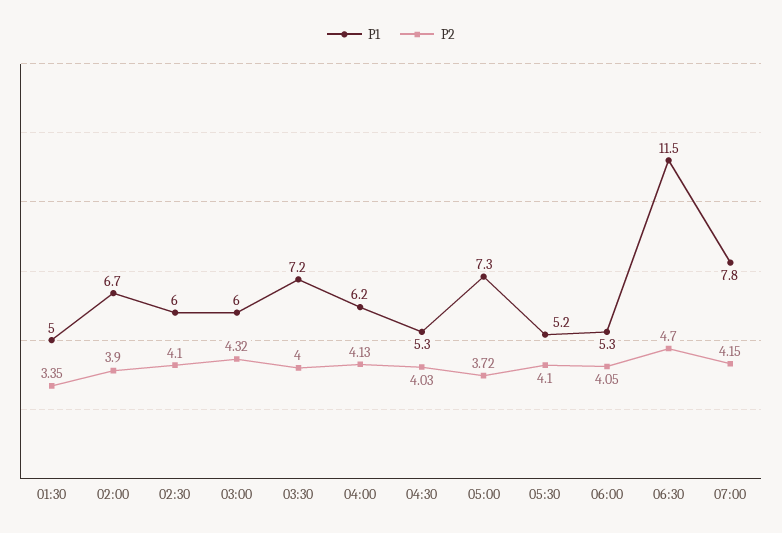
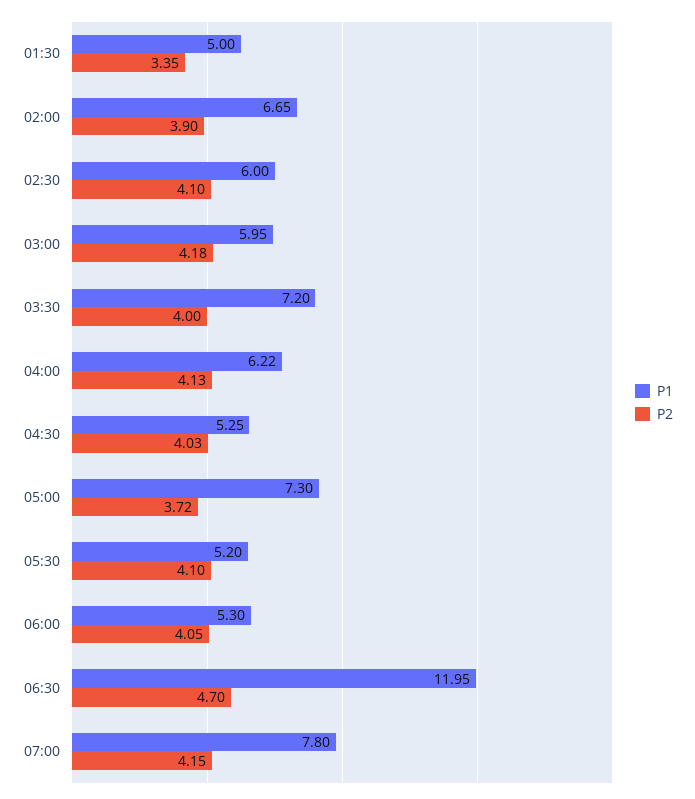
  {
    "P1": {
      "01:30": 5,
      "02:00": 6.65,
      "02:30": 6,
      "03:00": 5.95,
      "03:30": 7.2,
      "04:00": 6.22,
      "04:30": 5.25,
      "05:00": 7.3,
      "05:30": 5.2,
      "06:00": 5.3,
-     "06:30": 11.5,
+     "06:30": 11.95,
      "07:00": 7.8
    },
    "P2": {
      "01:30": 3.35,
      "02:00": 3.9,
      "02:30": 4.1,
-     "03:00": 4.32,
+     "03:00": 4.18,
      "03:30": 4,
      "04:00": 4.13,
      "04:30": 4.03,
      "05:00": 3.72,
      "05:30": 4.1,
      "06:00": 4.05,
      "06:30": 4.7,
      "07:00": 4.15
    }
  }

